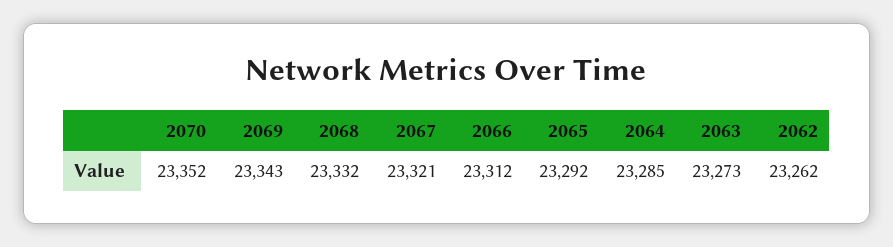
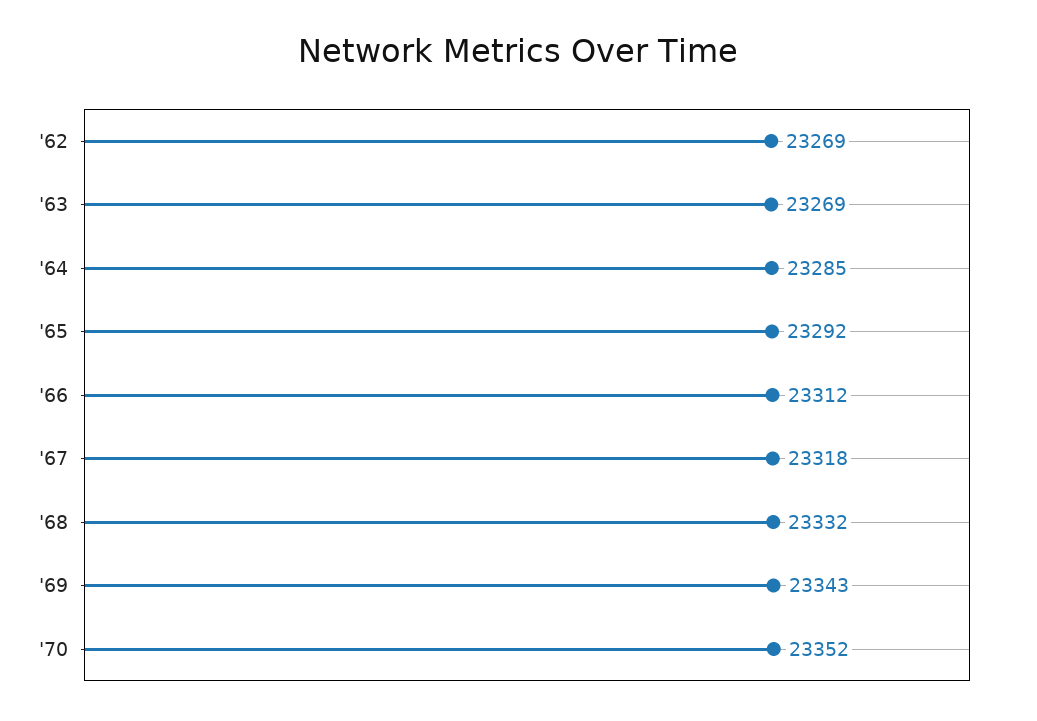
  {
    "2070": 23352,
    "2069": 23343,
    "2068": 23332,
-   "2067": 23321,
+   "2067": 23318,
    "2066": 23312,
    "2065": 23292,
    "2064": 23285,
-   "2063": 23273,
+   "2063": 23269,
-   "2062": 23262
+   "2062": 23269
  }

